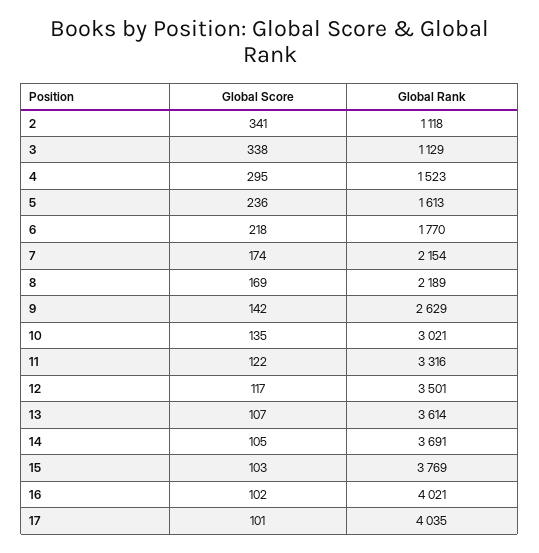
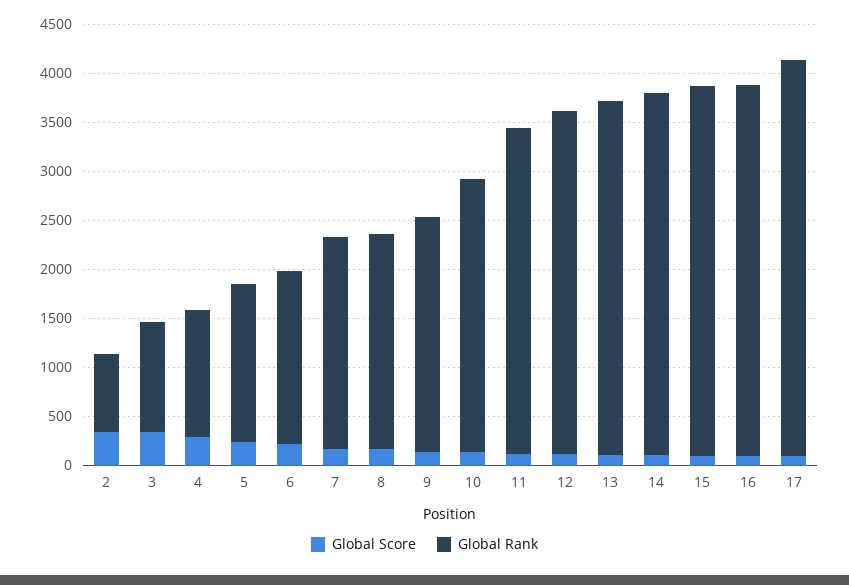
  {
    "Global Score": {
      "2": 341,
      "3": 338,
      "4": 295,
      "5": 236,
      "6": 218,
      "7": 174,
      "8": 169,
      "9": 142,
      "10": 135,
      "11": 122,
      "12": 117,
      "13": 107,
      "14": 105,
      "15": 103,
      "16": 102,
      "17": 101
    },
    "Global Rank": {
-     "2": 1118,
+     "2": 800,
      "3": 1129,
-     "4": 1523,
+     "4": 1300,
      "5": 1613,
      "6": 1770,
      "7": 2154,
      "8": 2189,
-     "9": 2629,
+     "9": 2400,
-     "10": 3021,
+     "10": 2800,
      "11": 3316,
      "12": 3501,
      "13": 3614,
      "14": 3691,
      "15": 3769,
-     "16": 4021,
+     "16": 3800,
      "17": 4035
    }
  }

